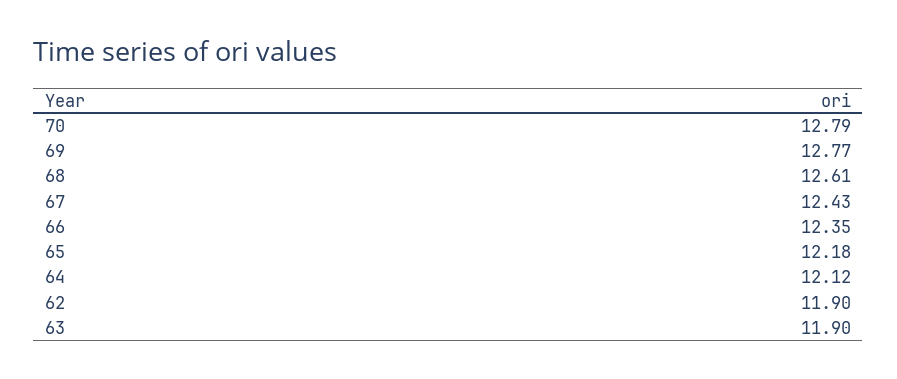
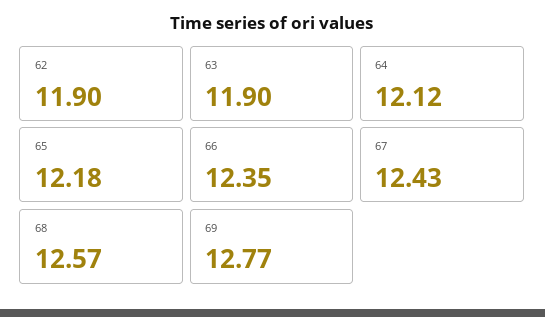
  {
-   "70": 12.79,
    "69": 12.77,
-   "68": 12.61,
+   "68": 12.57,
    "67": 12.43,
    "66": 12.35,
    "65": 12.18,
    "64": 12.12,
    "62": 11.9,
    "63": 11.9
  }

